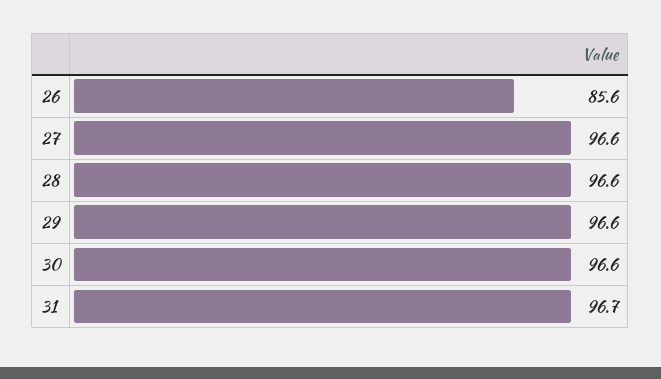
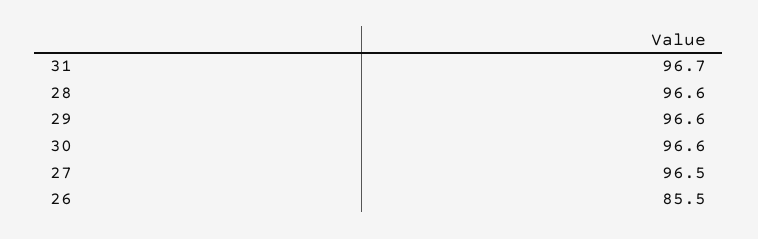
  {
-   "26": 85.6,
+   "26": 85.5,
-   "27": 96.6,
+   "27": 96.5,
    "28": 96.6,
    "29": 96.6,
    "30": 96.6,
    "31": 96.7
  }

